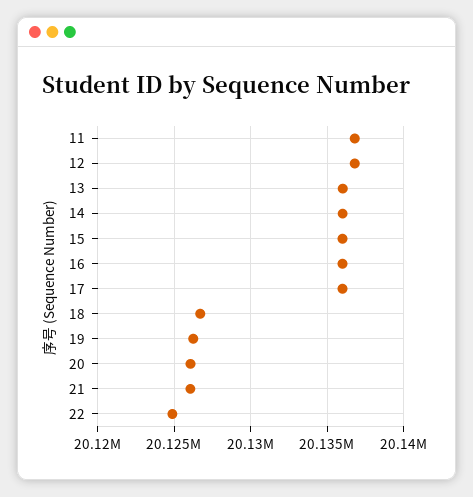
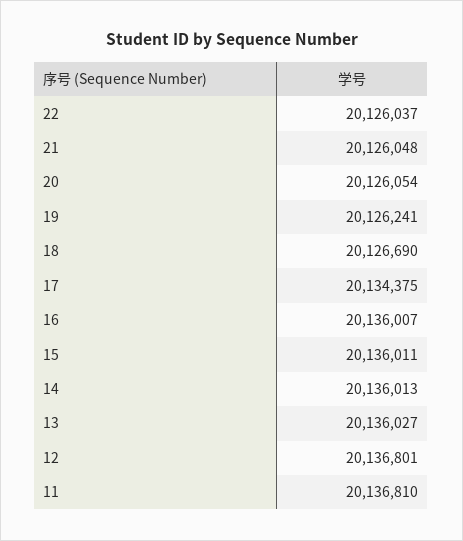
  {
    "11": 20136810,
    "12": 20136801,
    "13": 20136027,
    "14": 20136013,
    "15": 20136011,
    "16": 20136007,
-   "17": 20136000,
+   "17": 20134375,
    "18": 20126690,
    "19": 20126241,
    "20": 20126054,
    "21": 20126048,
-   "22": 20125000
+   "22": 20126037
  }

